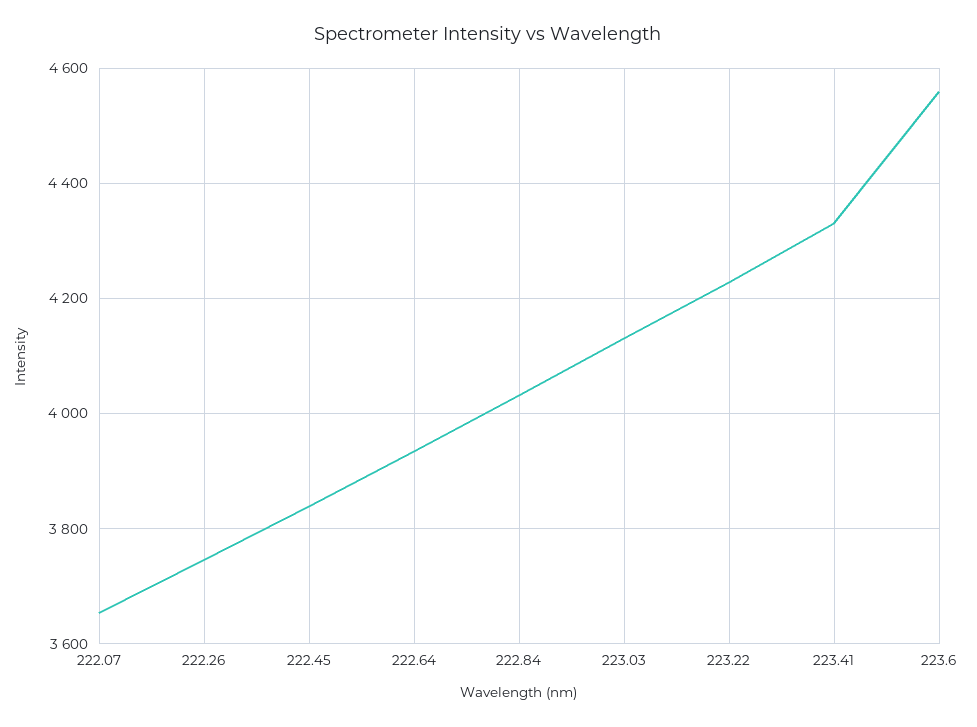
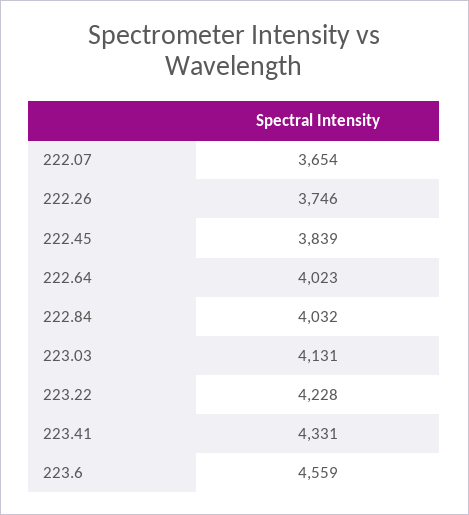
  {
    "222.07": 3654,
    "222.26": 3746,
    "222.45": 3839,
-   "222.64": 3940,
+   "222.64": 4023,
    "222.84": 4032,
    "223.03": 4131,
    "223.22": 4228,
    "223.41": 4331,
    "223.6": 4559
  }

